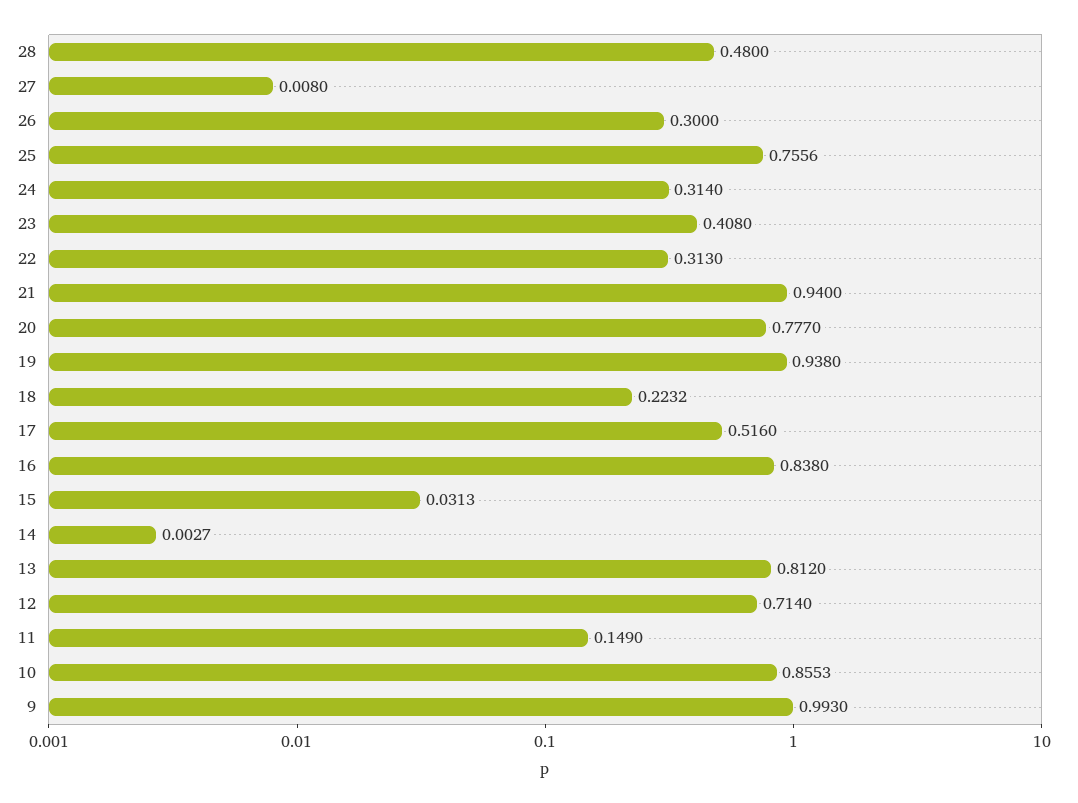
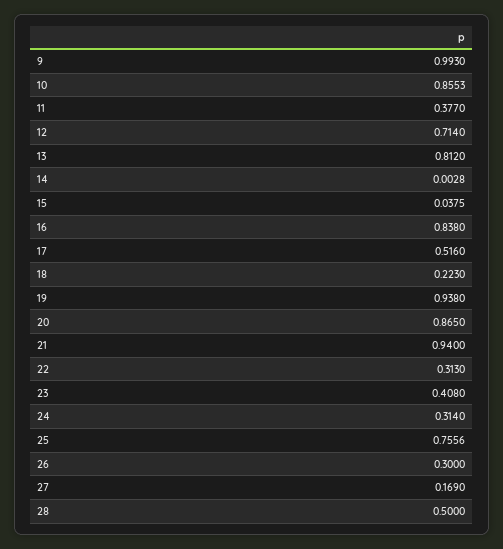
  {
-   "28": 0.48,
+   "28": 0.5,
-   "27": 0.008,
+   "27": 0.169,
    "26": 0.3,
    "25": 0.7556,
    "24": 0.314,
    "23": 0.408,
    "22": 0.313,
    "21": 0.94,
-   "20": 0.777,
+   "20": 0.865,
    "19": 0.938,
-   "18": 0.2232,
+   "18": 0.223,
    "17": 0.516,
    "16": 0.838,
-   "15": 0.0313,
+   "15": 0.0375,
-   "14": 0.0027,
+   "14": 0.0028,
    "13": 0.812,
    "12": 0.714,
-   "11": 0.149,
+   "11": 0.377,
    "10": 0.8553,
    "9": 0.993
  }

